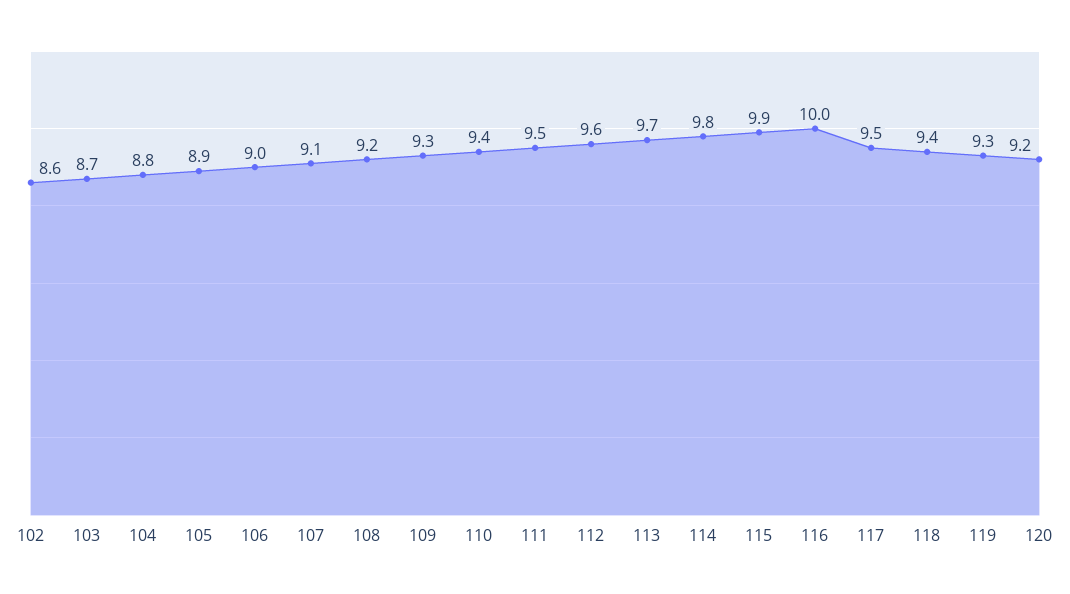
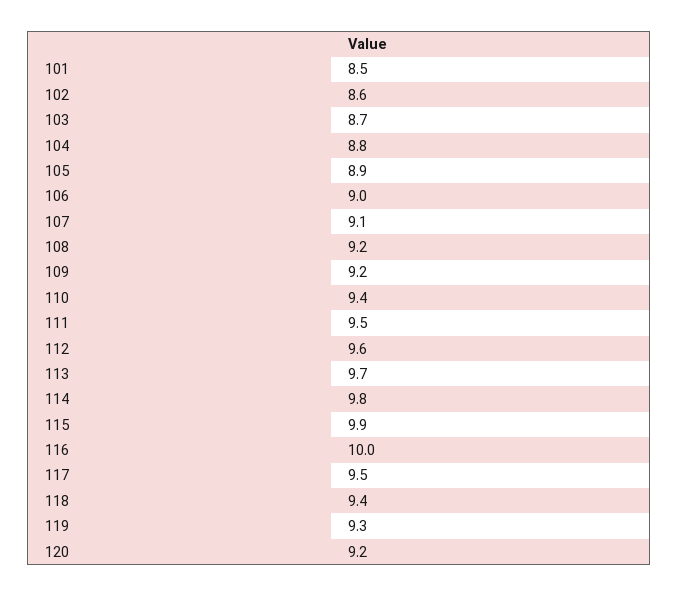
  {
    "102": 8.6,
    "103": 8.7,
    "104": 8.8,
    "105": 8.9,
    "106": 9,
    "107": 9.1,
    "108": 9.2,
-   "109": 9.3,
+   "109": 9.2,
    "110": 9.4,
    "111": 9.5,
    "112": 9.6,
    "113": 9.7,
    "114": 9.8,
    "115": 9.9,
    "116": 10,
    "117": 9.5,
    "118": 9.4,
    "119": 9.3,
-   "120": 9.2
+   "120": 9.2,
+   "101": 8.5
  }

